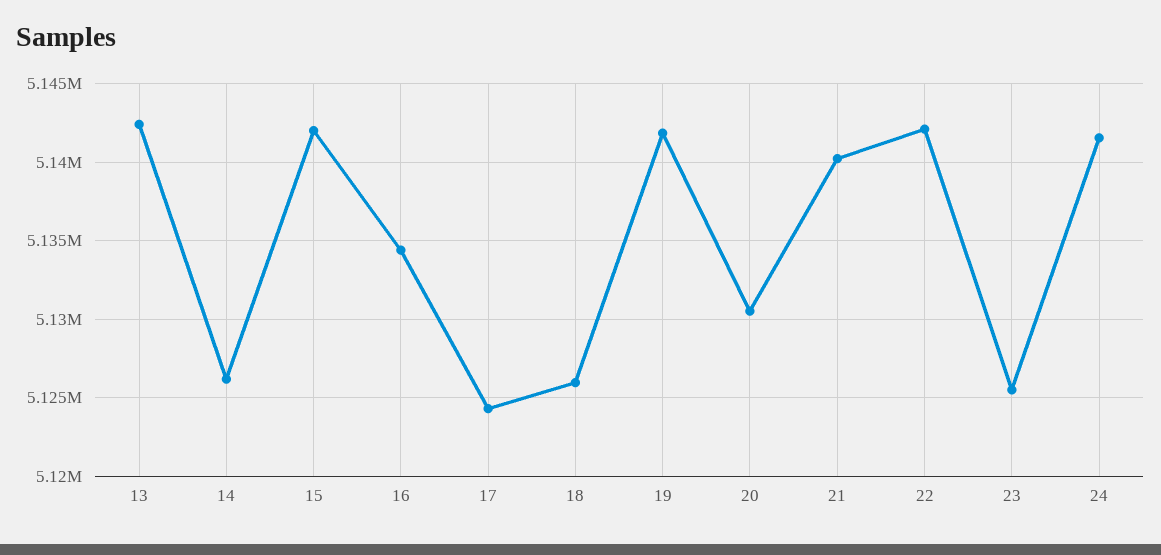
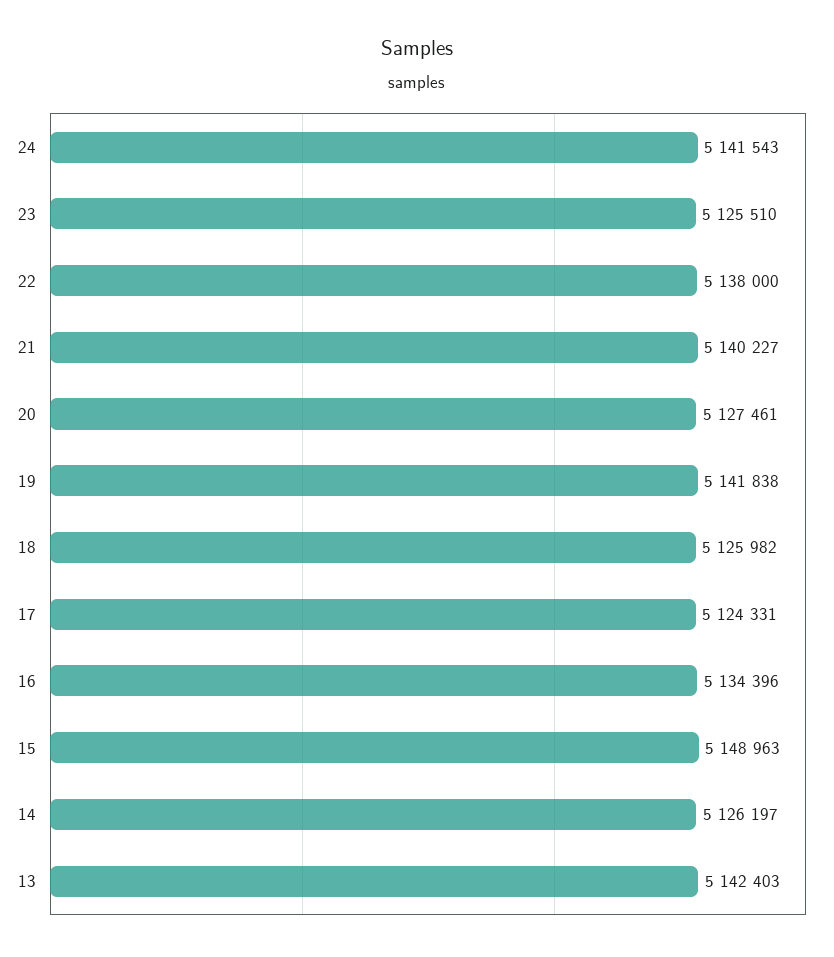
  {
    "13": 5142403,
    "14": 5126197,
-   "15": 5142000,
+   "15": 5148963,
    "16": 5134396,
    "17": 5124331,
    "18": 5125982,
    "19": 5141838,
-   "20": 5130500,
+   "20": 5127461,
    "21": 5140227,
-   "22": 5142000,
+   "22": 5138000,
    "23": 5125510,
    "24": 5141543
  }

